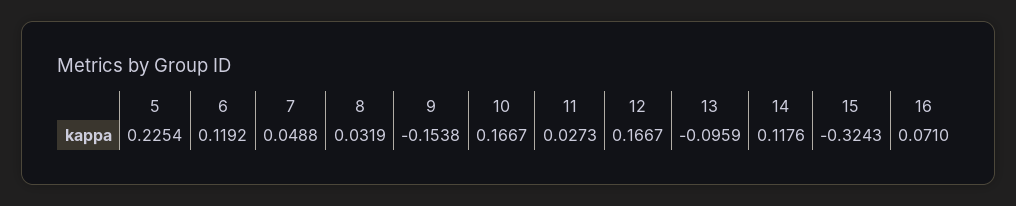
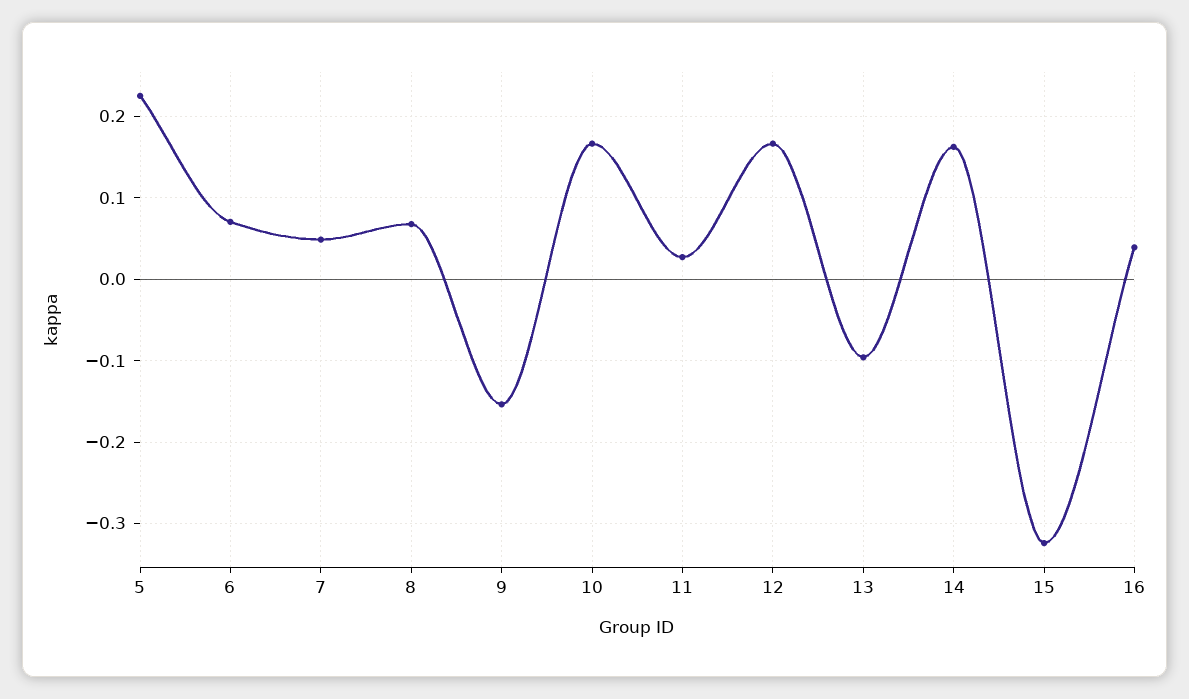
  {
    "5": 0.2254,
-   "6": 0.1192,
+   "6": 0.07,
    "7": 0.0488,
-   "8": 0.0319,
+   "8": 0.07,
    "9": -0.1538,
    "10": 0.1667,
    "11": 0.0273,
    "12": 0.1667,
    "13": -0.0959,
-   "14": 0.1176,
+   "14": 0.16,
    "15": -0.3243,
-   "16": 0.071
+   "16": 0.04
  }

